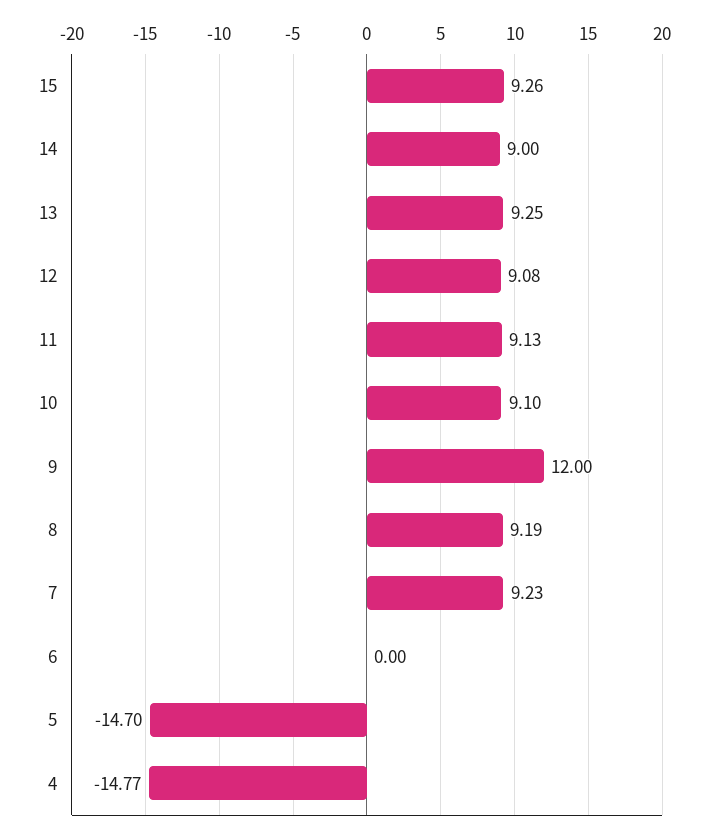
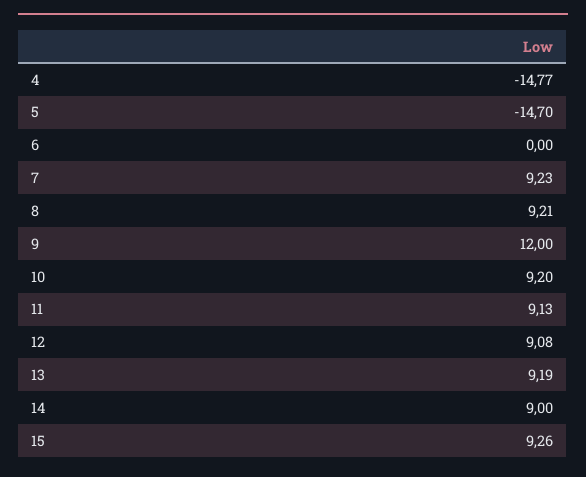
  {
    "15": 9.26,
    "14": 9,
-   "13": 9.25,
+   "13": 9.19,
    "12": 9.08,
    "11": 9.13,
-   "10": 9.1,
+   "10": 9.2,
    "9": 12,
-   "8": 9.19,
+   "8": 9.21,
    "7": 9.23,
    "6": 0,
    "5": -14.7,
    "4": -14.77
  }

